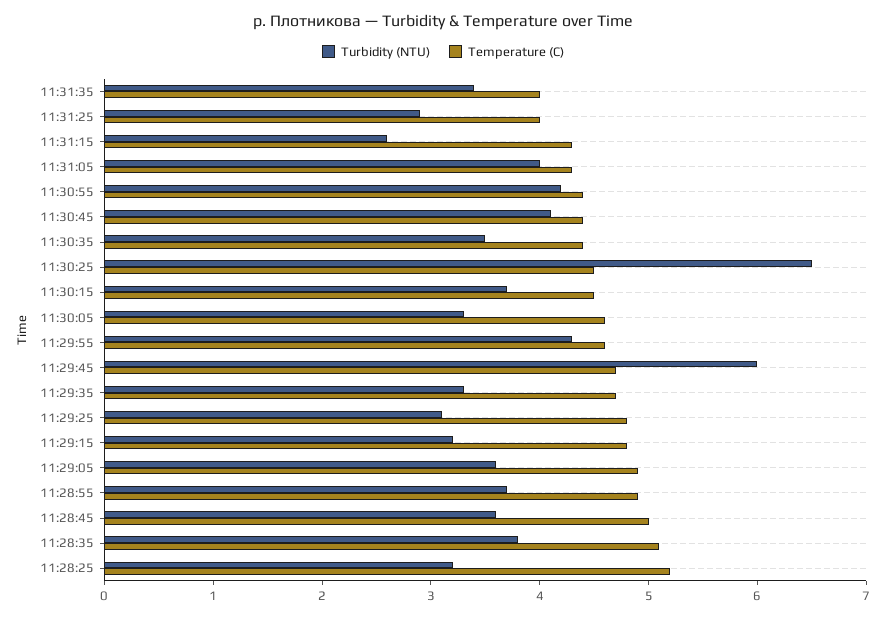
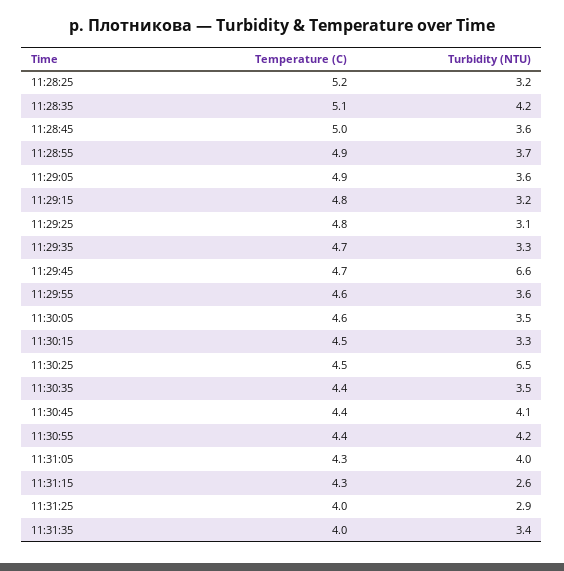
  {
    "Turbidity (NTU)": {
      "11:31:35": 3.4,
      "11:31:25": 2.9,
      "11:31:15": 2.6,
      "11:31:05": 4,
      "11:30:55": 4.2,
      "11:30:45": 4.1,
      "11:30:35": 3.5,
      "11:30:25": 6.5,
-     "11:30:15": 3.7,
+     "11:30:15": 3.3,
-     "11:30:05": 3.3,
+     "11:30:05": 3.5,
-     "11:29:55": 4.3,
+     "11:29:55": 3.6,
-     "11:29:45": 6,
+     "11:29:45": 6.6,
      "11:29:35": 3.3,
      "11:29:25": 3.1,
      "11:29:15": 3.2,
      "11:29:05": 3.6,
      "11:28:55": 3.7,
      "11:28:45": 3.6,
-     "11:28:35": 3.8,
+     "11:28:35": 4.2,
      "11:28:25": 3.2
    },
    "Temperature (C)": {
      "11:31:35": 4,
      "11:31:25": 4,
      "11:31:15": 4.3,
      "11:31:05": 4.3,
      "11:30:55": 4.4,
      "11:30:45": 4.4,
      "11:30:35": 4.4,
      "11:30:25": 4.5,
      "11:30:15": 4.5,
      "11:30:05": 4.6,
      "11:29:55": 4.6,
      "11:29:45": 4.7,
      "11:29:35": 4.7,
      "11:29:25": 4.8,
      "11:29:15": 4.8,
      "11:29:05": 4.9,
      "11:28:55": 4.9,
      "11:28:45": 5,
      "11:28:35": 5.1,
      "11:28:25": 5.2
    }
  }

